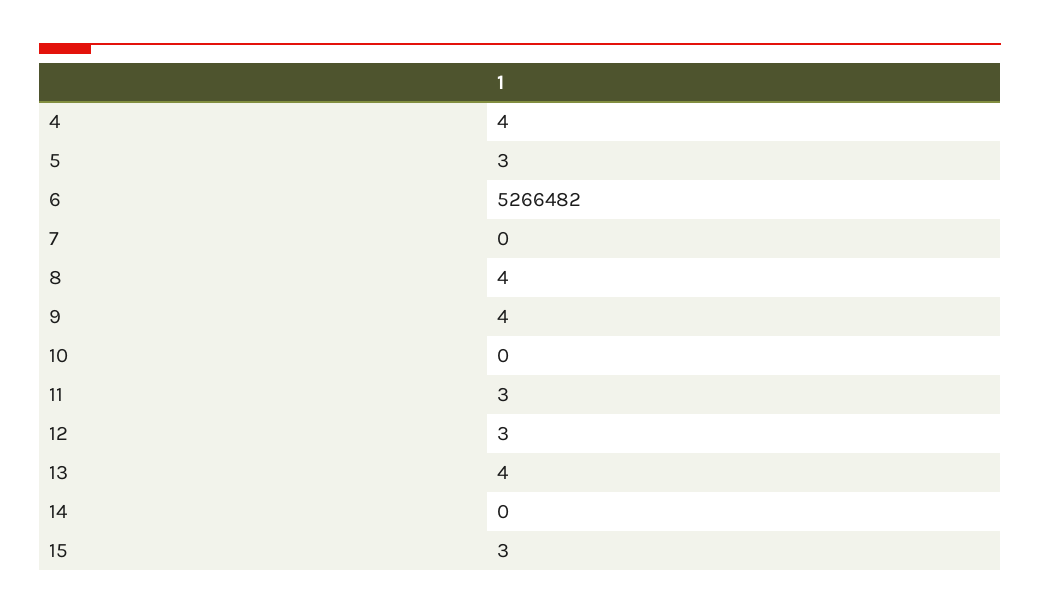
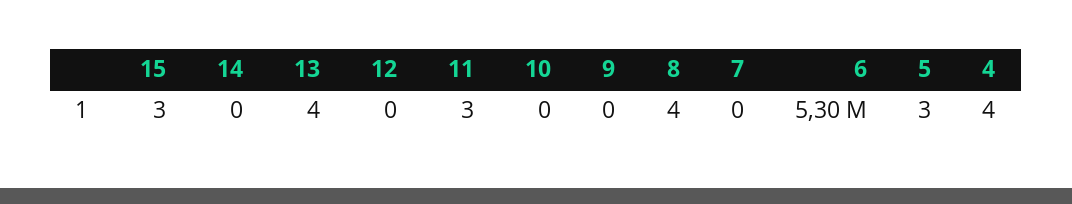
  {
    "4": 4,
    "5": 3,
-   "6": 5266482,
+   "6": 5300000,
    "7": 0,
    "8": 4,
-   "9": 4,
+   "9": 0,
    "10": 0,
    "11": 3,
-   "12": 3,
+   "12": 0,
    "13": 4,
    "14": 0,
    "15": 3
  }

